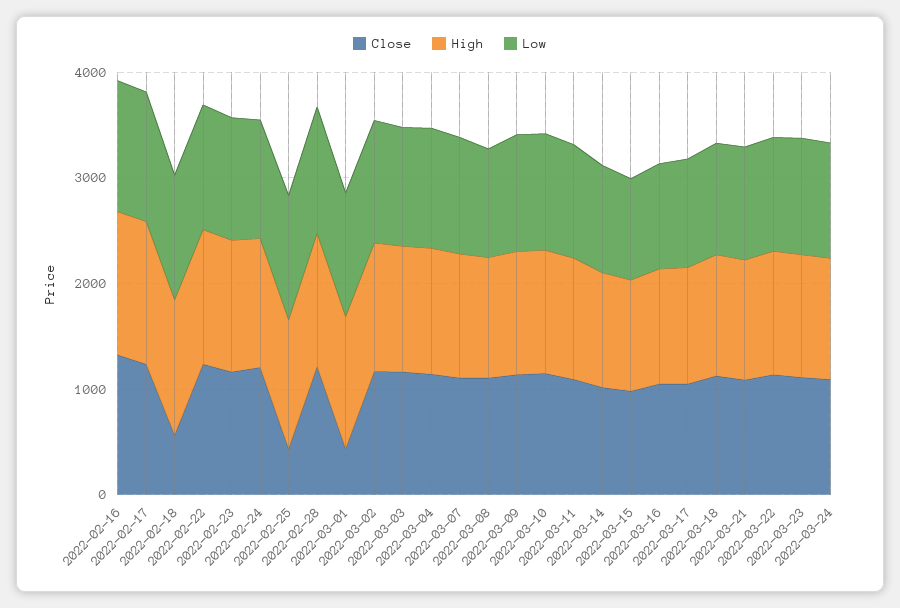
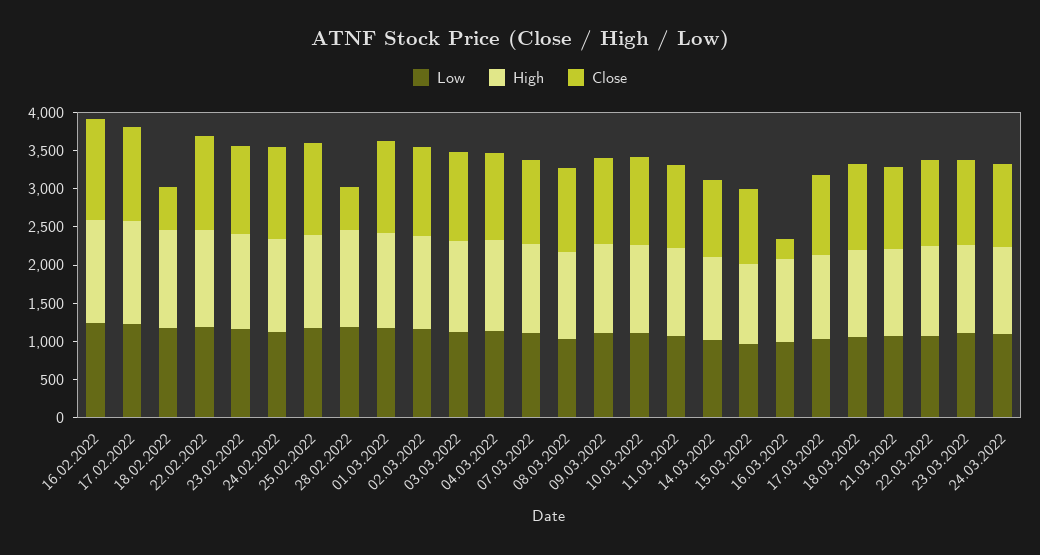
  {
    "Close": {
      "2022-02-16": 1400,
      "2022-02-17": 1200,
      "2022-02-18": 600,
      "2022-02-22": 1200,
      "2022-02-23": 1200,
      "2022-02-24": 1200,
-     "2022-02-25": 400,
+     "2022-02-25": 1250,
-     "2022-02-28": 1200,
+     "2022-02-28": 500,
-     "2022-03-01": 400,
+     "2022-03-01": 1250,
      "2022-03-02": 1200,
      "2022-03-03": 1200,
      "2022-03-04": 1200,
      "2022-03-07": 1200,
      "2022-03-08": 1200,
      "2022-03-09": 1200,
      "2022-03-10": 1200,
      "2022-03-11": 1000,
      "2022-03-14": 1000,
      "2022-03-15": 1000,
-     "2022-03-16": 1000,
+     "2022-03-16": 250,
      "2022-03-17": 1000,
      "2022-03-18": 1200,
      "2022-03-21": 1000,
      "2022-03-22": 1200,
      "2022-03-23": 1200,
      "2022-03-24": 1000
    },
    "High": {
      "2022-02-16": 1400,
      "2022-02-17": 1400,
      "2022-02-18": 1200,
      "2022-02-22": 1200,
      "2022-02-23": 1200,
      "2022-02-24": 1200,
      "2022-02-25": 1200,
      "2022-02-28": 1200,
      "2022-03-01": 1200,
      "2022-03-02": 1200,
      "2022-03-03": 1200,
      "2022-03-04": 1200,
      "2022-03-07": 1200,
      "2022-03-08": 1200,
      "2022-03-09": 1200,
      "2022-03-10": 1200,
      "2022-03-11": 1200,
      "2022-03-14": 1000,
      "2022-03-15": 1000,
      "2022-03-16": 1000,
      "2022-03-17": 1200,
      "2022-03-18": 1200,
      "2022-03-21": 1200,
      "2022-03-22": 1200,
      "2022-03-23": 1200,
      "2022-03-24": 1200
    },
    "Low": {
      "2022-02-16": 1200,
      "2022-02-17": 1200,
      "2022-02-18": 1200,
      "2022-02-22": 1200,
      "2022-02-23": 1200,
      "2022-02-24": 1200,
      "2022-02-25": 1200,
      "2022-02-28": 1200,
      "2022-03-01": 1200,
      "2022-03-02": 1200,
      "2022-03-03": 1200,
      "2022-03-04": 1200,
      "2022-03-07": 1200,
      "2022-03-08": 1000,
      "2022-03-09": 1200,
      "2022-03-10": 1200,
      "2022-03-11": 1000,
      "2022-03-14": 1000,
      "2022-03-15": 1000,
      "2022-03-16": 1000,
      "2022-03-17": 1000,
      "2022-03-18": 1000,
      "2022-03-21": 1000,
      "2022-03-22": 1000,
      "2022-03-23": 1200,
      "2022-03-24": 1000
    }
  }

